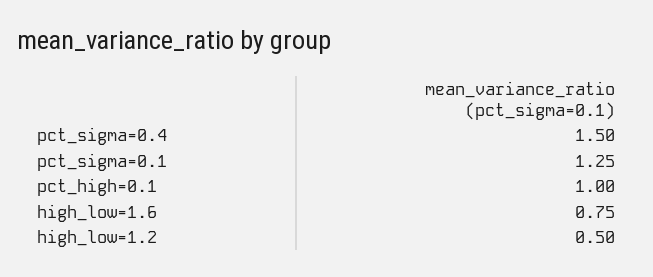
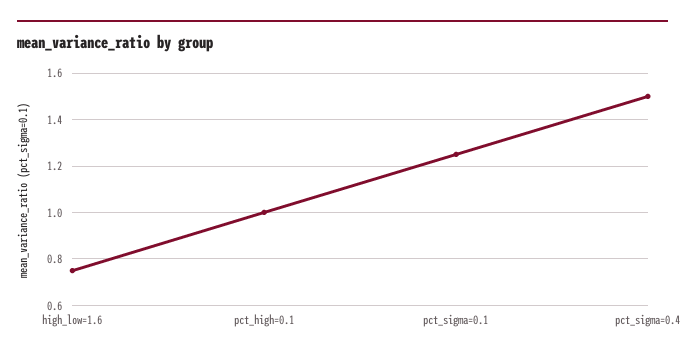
  {
    "pct_sigma=0.4": 1.5,
    "pct_sigma=0.1": 1.25,
    "pct_high=0.1": 1,
-   "high_low=1.6": 0.75,
+   "high_low=1.6": 0.75
-   "high_low=1.2": 0.5
  }

